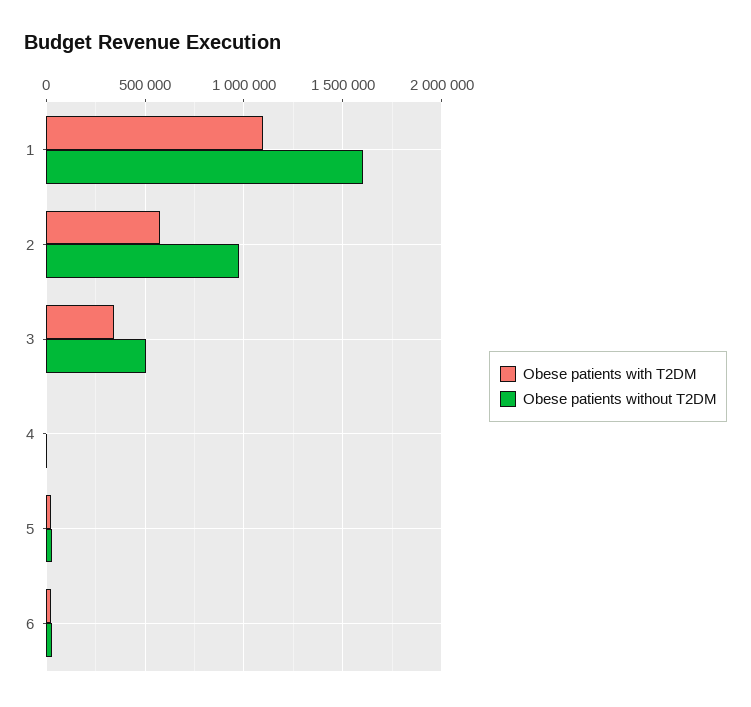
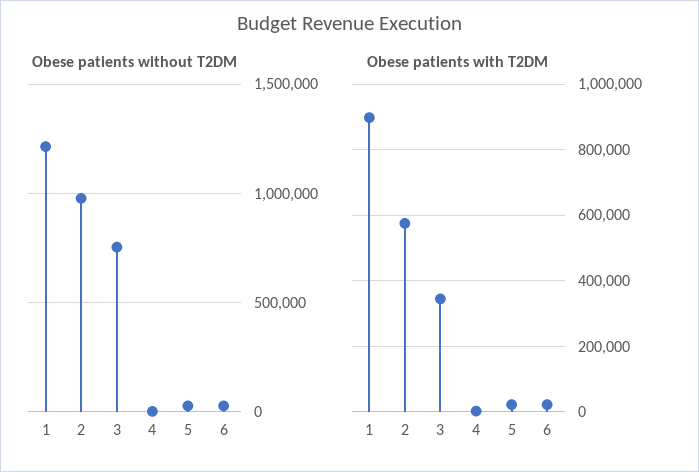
  {
    "Obese patients with T2DM": {
-     "1": 1100000,
+     "1": 900000,
      "2": 580000,
      "3": 340000,
      "4": 0,
      "5": 20000,
      "6": 20000
    },
    "Obese patients without T2DM": {
-     "1": 1600000,
+     "1": 1200000,
      "2": 1000000,
-     "3": 500000,
+     "3": 750000,
      "4": 0,
      "5": 50000,
      "6": 50000
    }
  }

